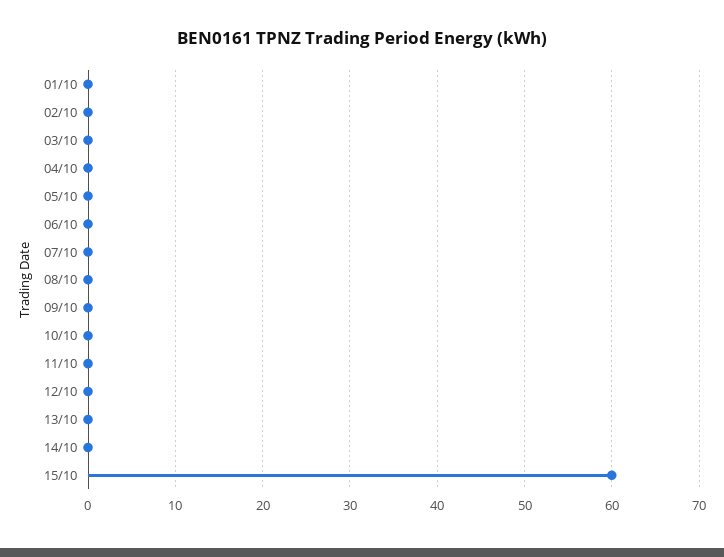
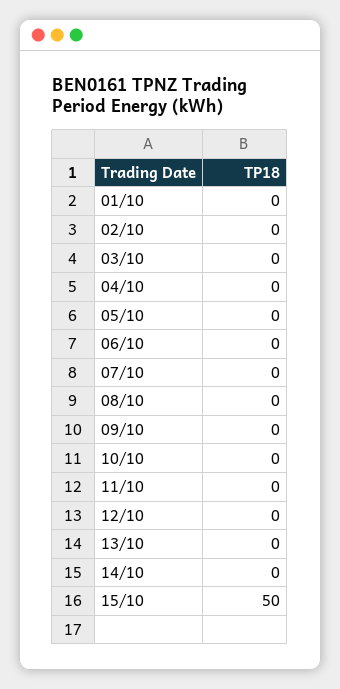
  {
    "01/10": 0,
    "02/10": 0,
    "03/10": 0,
    "04/10": 0,
    "05/10": 0,
    "06/10": 0,
    "07/10": 0,
    "08/10": 0,
    "09/10": 0,
    "10/10": 0,
    "11/10": 0,
    "12/10": 0,
    "13/10": 0,
    "14/10": 0,
-   "15/10": 60
+   "15/10": 50
  }

